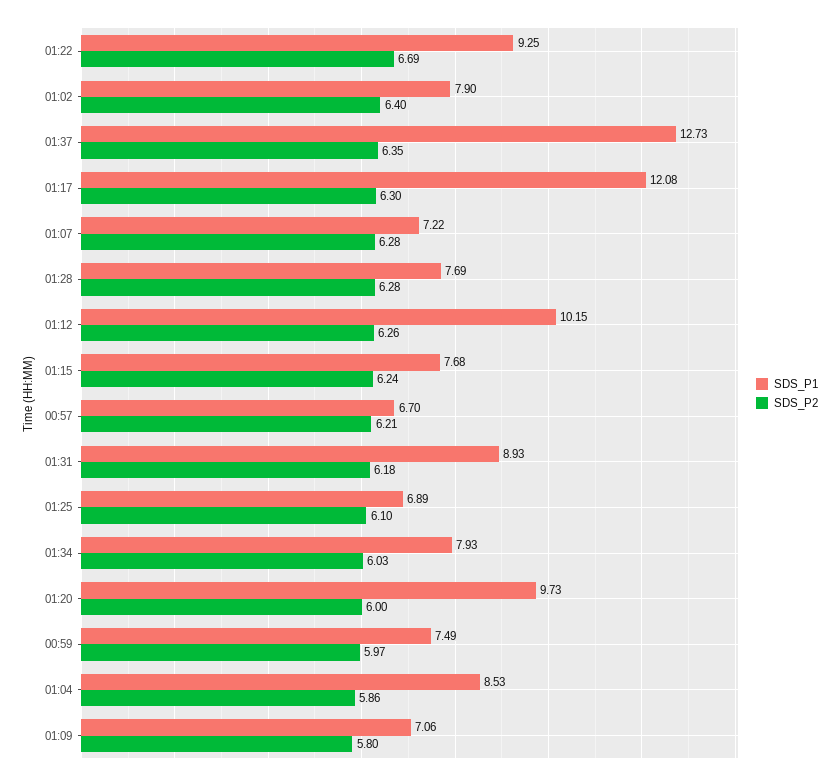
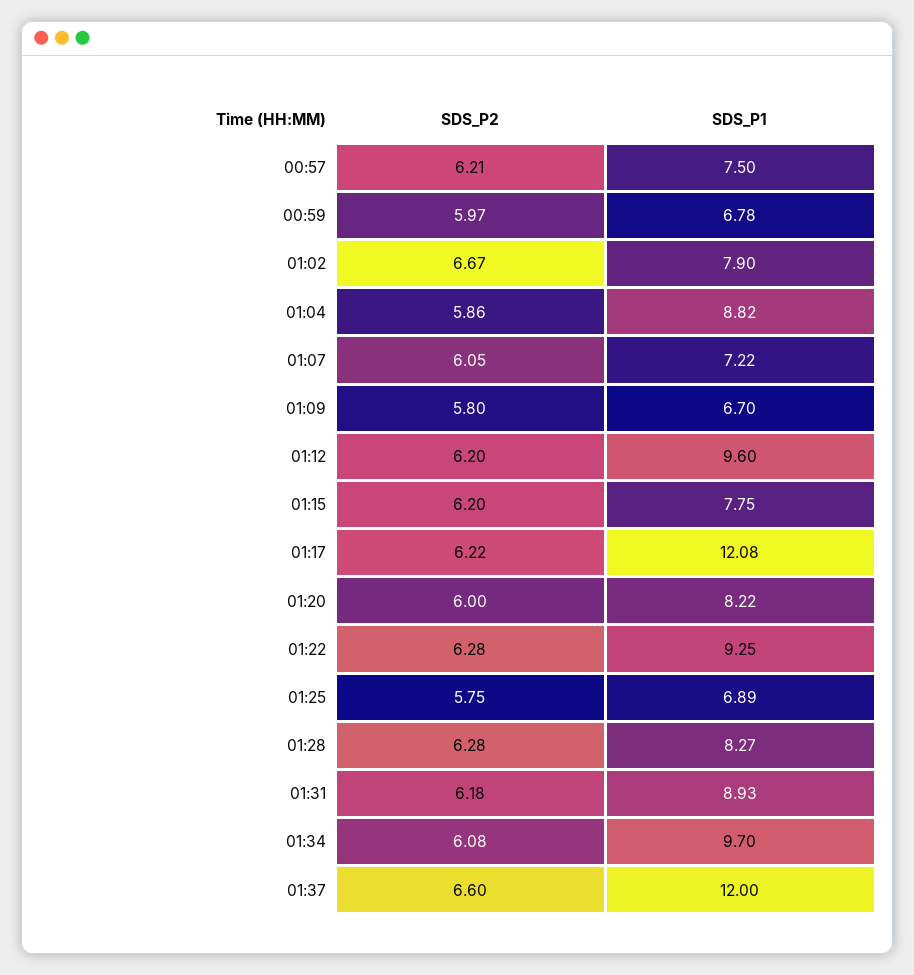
  {
    "SDS_P1": {
      "01:22": 9.25,
      "01:02": 7.9,
-     "01:37": 12.73,
+     "01:37": 12,
      "01:17": 12.08,
      "01:07": 7.22,
-     "01:28": 7.69,
+     "01:28": 8.27,
-     "01:12": 10.15,
+     "01:12": 9.6,
-     "01:15": 7.68,
+     "01:15": 7.75,
-     "00:57": 6.7,
+     "00:57": 7.5,
      "01:31": 8.93,
      "01:25": 6.89,
-     "01:34": 7.93,
+     "01:34": 9.7,
-     "01:20": 9.73,
+     "01:20": 8.22,
-     "00:59": 7.49,
+     "00:59": 6.78,
-     "01:04": 8.53,
+     "01:04": 8.82,
-     "01:09": 7.06
+     "01:09": 6.7
    },
    "SDS_P2": {
-     "01:22": 6.69,
+     "01:22": 6.28,
-     "01:02": 6.4,
+     "01:02": 6.67,
-     "01:37": 6.35,
+     "01:37": 6.6,
-     "01:17": 6.3,
+     "01:17": 6.22,
-     "01:07": 6.28,
+     "01:07": 6.05,
      "01:28": 6.28,
-     "01:12": 6.26,
+     "01:12": 6.2,
-     "01:15": 6.24,
+     "01:15": 6.2,
      "00:57": 6.21,
      "01:31": 6.18,
-     "01:25": 6.1,
+     "01:25": 5.75,
-     "01:34": 6.03,
+     "01:34": 6.08,
      "01:20": 6,
      "00:59": 5.97,
      "01:04": 5.86,
      "01:09": 5.8
    }
  }

